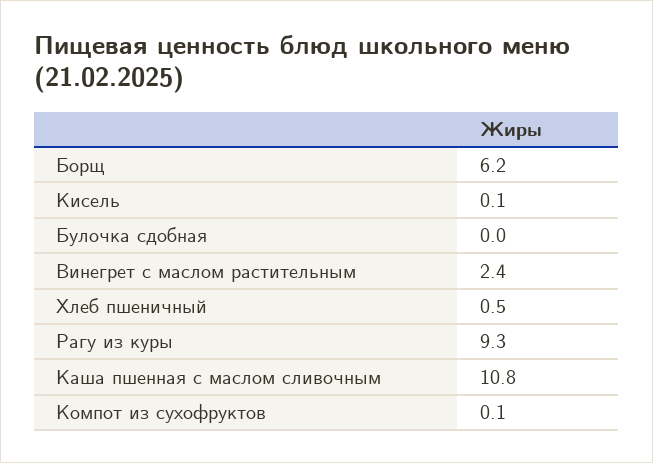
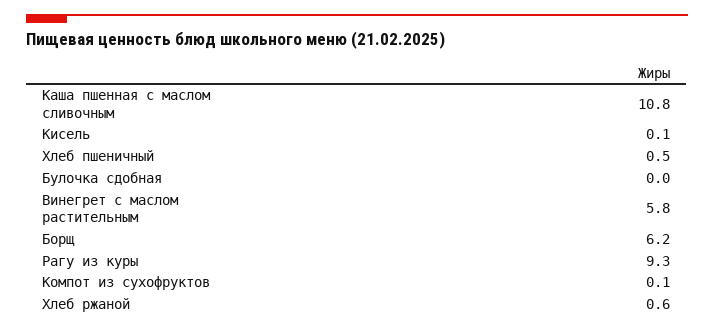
  {
    "Борщ": 6.2,
    "Кисель": 0.1,
    "Булочка сдобная": 0,
-   "Винегрет с маслом растительным": 2.4,
+   "Винегрет с маслом растительным": 5.8,
    "Хлеб пшеничный": 0.5,
    "Рагу из куры": 9.3,
    "Каша пшенная с маслом сливочным": 10.8,
-   "Компот из сухофруктов": 0.1
+   "Компот из сухофруктов": 0.1,
+   "Хлеб ржаной": 0.6
  }

